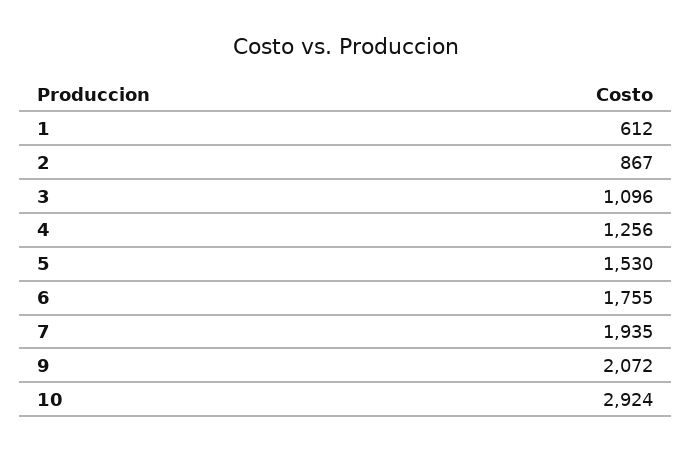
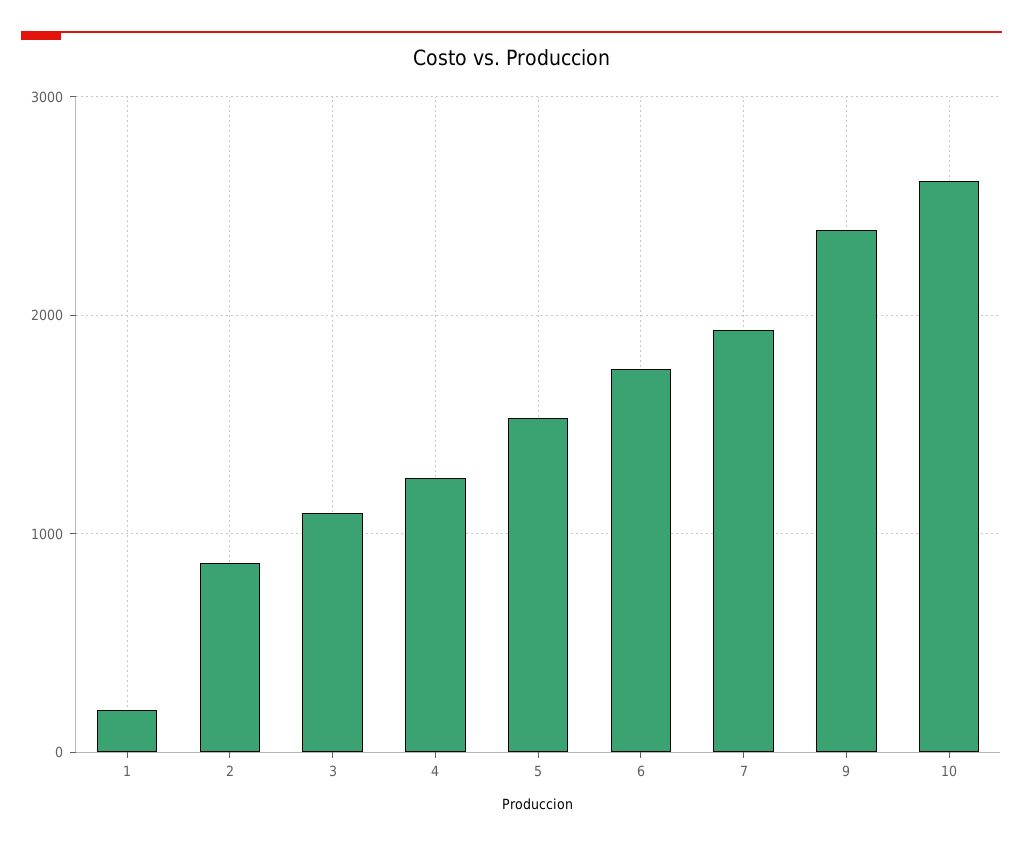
  {
-   "1": 612,
+   "1": 200,
    "2": 867,
    "3": 1096,
    "4": 1256,
    "5": 1530,
    "6": 1755,
    "7": 1935,
-   "9": 2072,
+   "9": 2400,
-   "10": 2924
+   "10": 2600
  }

